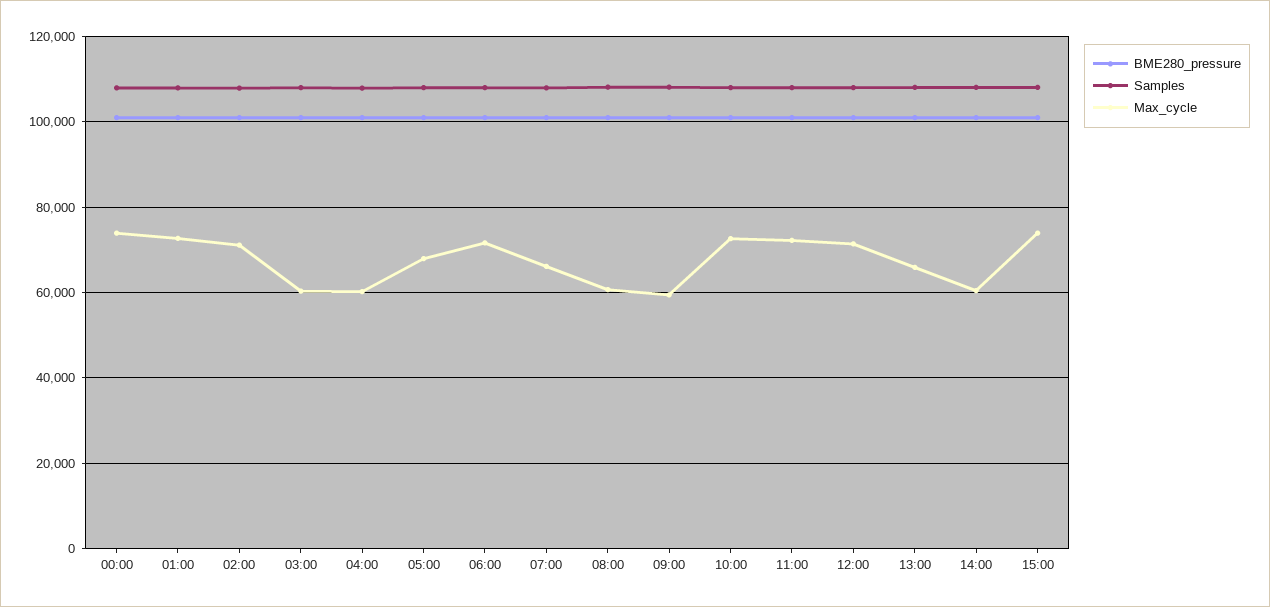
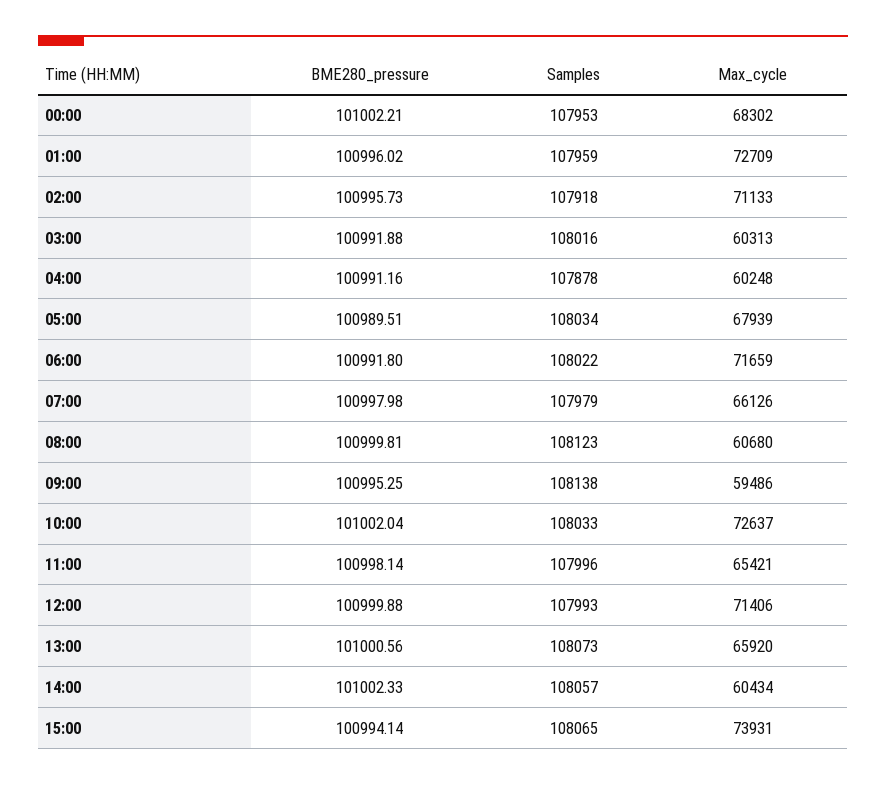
  {
    "BME280_pressure": {
      "00:00": 101002.21,
      "01:00": 100996.02,
      "02:00": 100995.73,
      "03:00": 100991.88,
      "04:00": 100991.16,
      "05:00": 100989.51,
      "06:00": 100991.8,
      "07:00": 100997.98,
      "08:00": 100999.81,
      "09:00": 100995.25,
      "10:00": 101002.04,
      "11:00": 100998.14,
      "12:00": 100999.88,
      "13:00": 101000.56,
      "14:00": 101002.33,
      "15:00": 100994.14
    },
    "Samples": {
      "00:00": 107953,
      "01:00": 107959,
      "02:00": 107918,
      "03:00": 108016,
      "04:00": 107878,
      "05:00": 108034,
      "06:00": 108022,
      "07:00": 107979,
      "08:00": 108123,
      "09:00": 108138,
      "10:00": 108033,
      "11:00": 107996,
      "12:00": 107993,
      "13:00": 108073,
      "14:00": 108057,
      "15:00": 108065
    },
    "Max_cycle": {
-     "00:00": 74000,
+     "00:00": 68302,
      "01:00": 72709,
      "02:00": 71133,
      "03:00": 60313,
      "04:00": 60248,
      "05:00": 67939,
      "06:00": 71659,
      "07:00": 66126,
      "08:00": 60680,
      "09:00": 59486,
      "10:00": 72637,
-     "11:00": 72000,
+     "11:00": 65421,
      "12:00": 71406,
      "13:00": 65920,
      "14:00": 60434,
      "15:00": 73931
    }
  }

